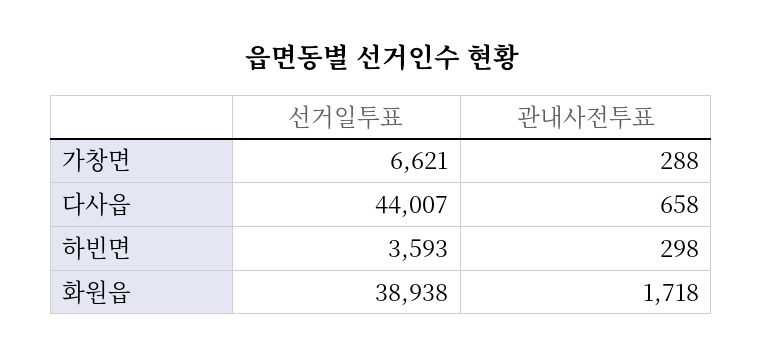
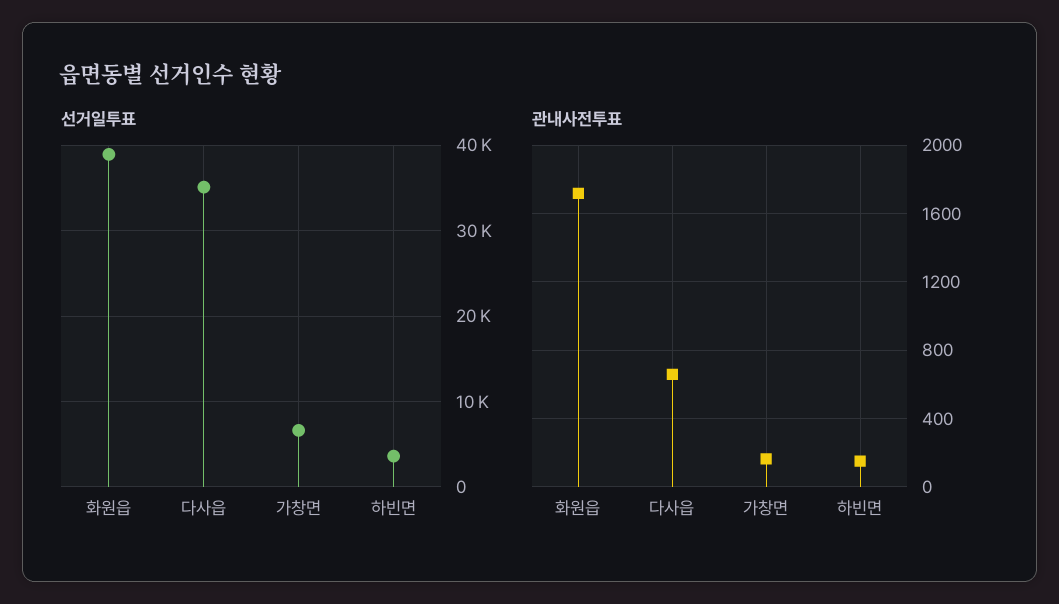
  {
    "선거일투표": {
      "가창면": 6621,
-     "다사읍": 44007,
+     "다사읍": 35000,
      "하빈면": 3593,
      "화원읍": 38938
    },
    "관내사전투표": {
-     "가창면": 288,
+     "가창면": 150,
      "다사읍": 658,
-     "하빈면": 298,
+     "하빈면": 150,
      "화원읍": 1718
    }
  }

